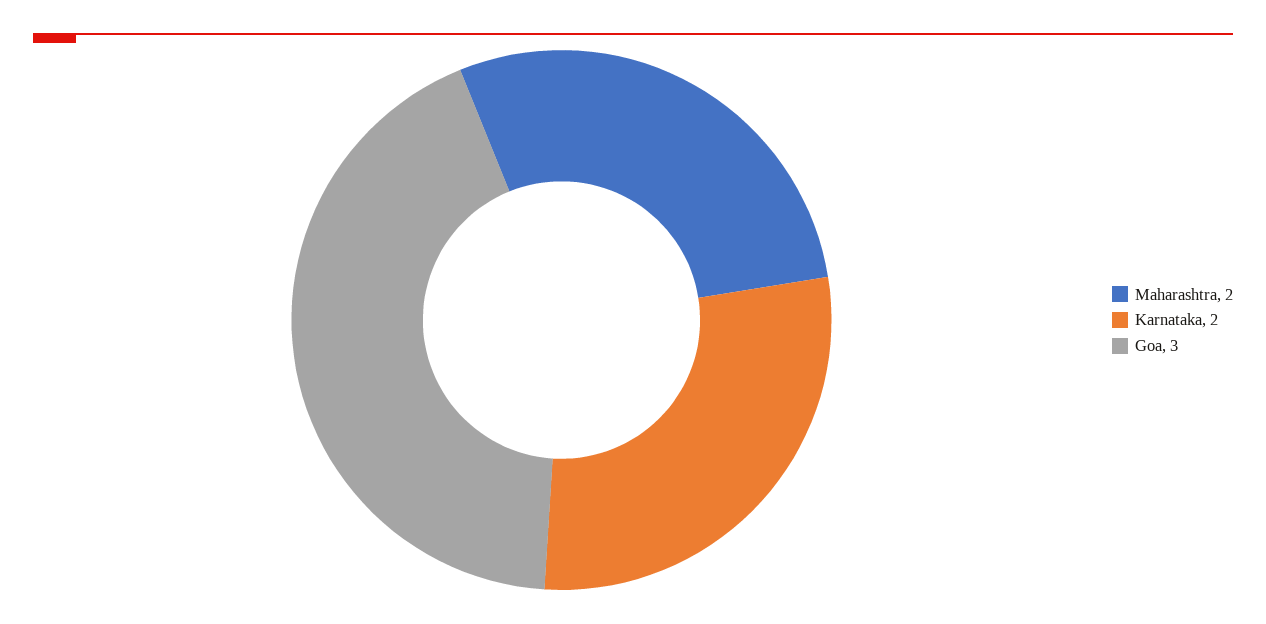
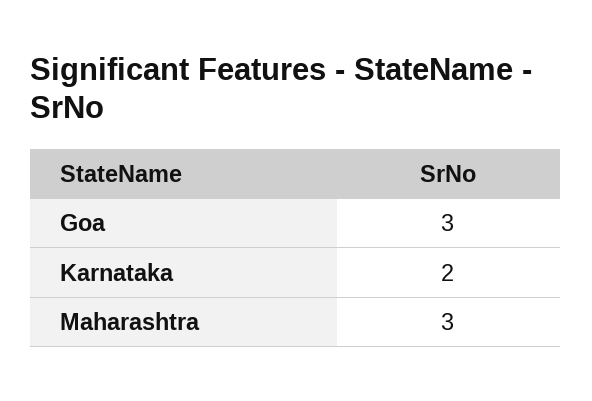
  {
-   "Maharashtra": 2,
+   "Maharashtra": 3,
    "Karnataka": 2,
    "Goa": 3
  }

